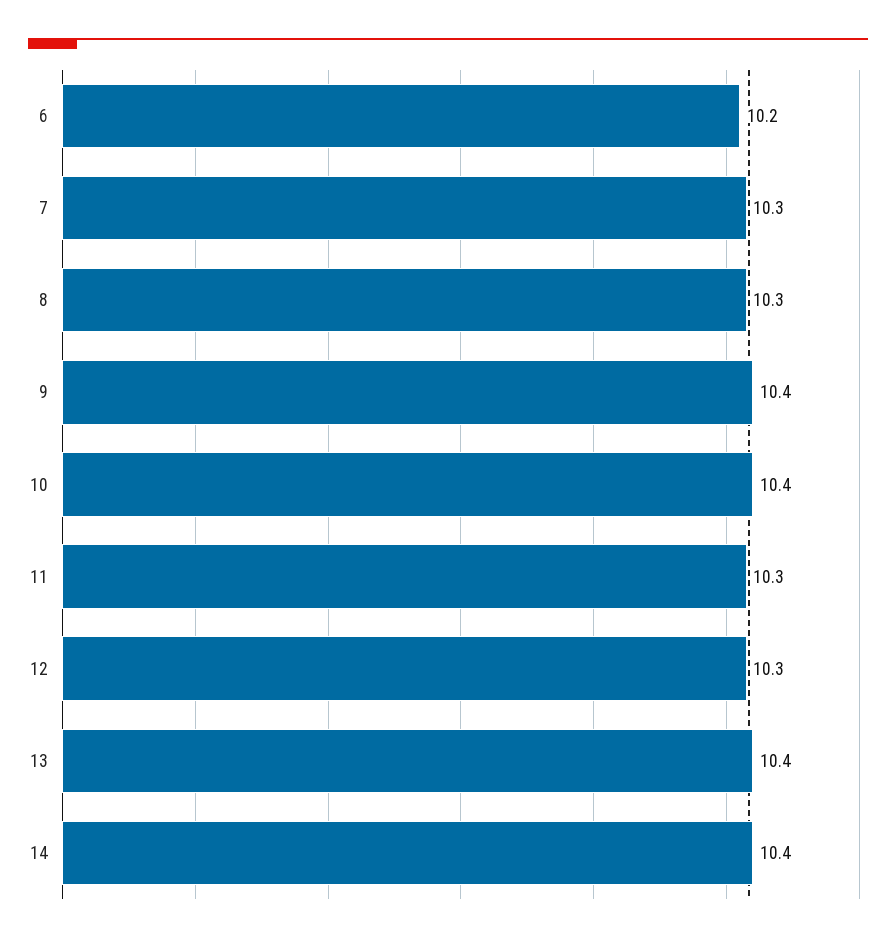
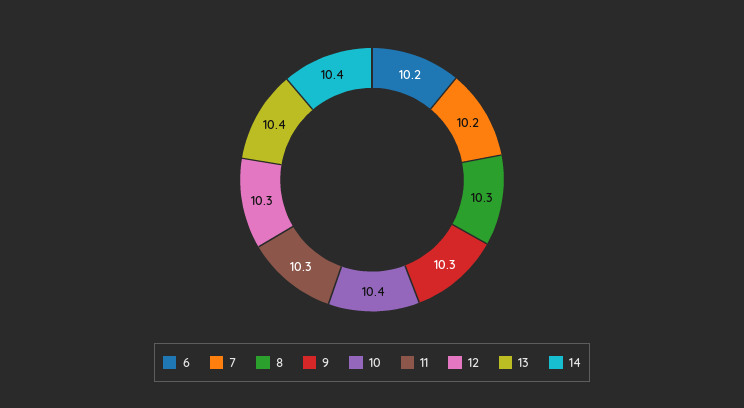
  {
    "6": 10.2,
-   "7": 10.3,
+   "7": 10.2,
    "8": 10.3,
-   "9": 10.4,
+   "9": 10.3,
    "10": 10.4,
    "11": 10.3,
    "12": 10.3,
    "13": 10.4,
    "14": 10.4
  }

